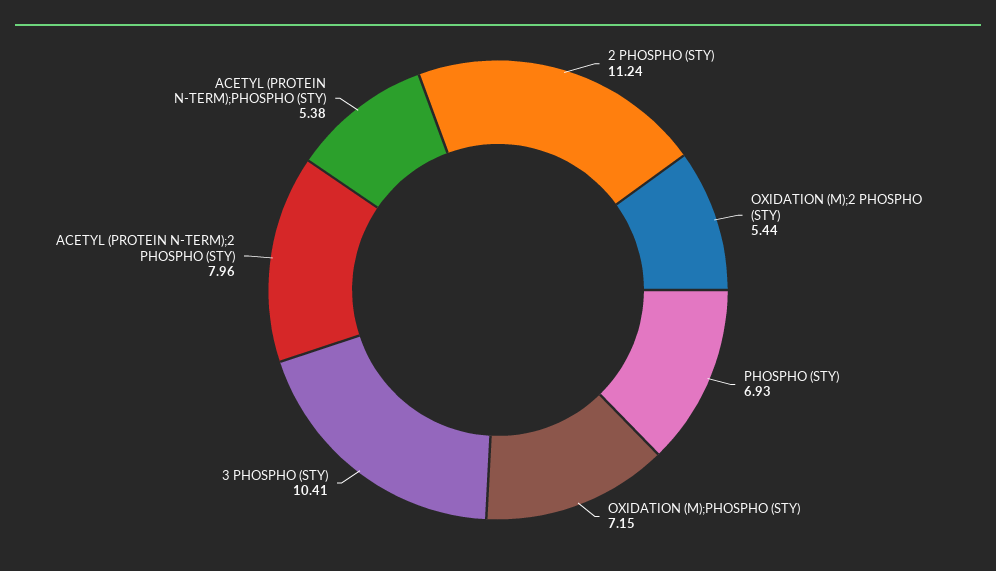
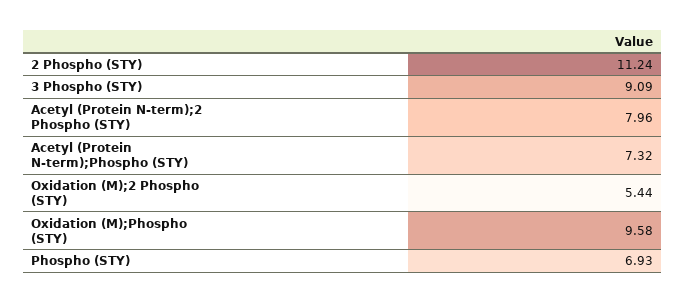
  {
    "2 PHOSPHO (STY)": 11.24,
    "OXIDATION (M);2 PHOSPHO (STY)": 5.44,
    "PHOSPHO (STY)": 6.93,
-   "OXIDATION (M);PHOSPHO (STY)": 7.15,
+   "OXIDATION (M);PHOSPHO (STY)": 9.58,
-   "3 PHOSPHO (STY)": 10.41,
+   "3 PHOSPHO (STY)": 9.09,
    "ACETYL (PROTEIN N-TERM);2 PHOSPHO (STY)": 7.96,
-   "ACETYL (PROTEIN N-TERM);PHOSPHO (STY)": 5.38
+   "ACETYL (PROTEIN N-TERM);PHOSPHO (STY)": 7.32
  }

